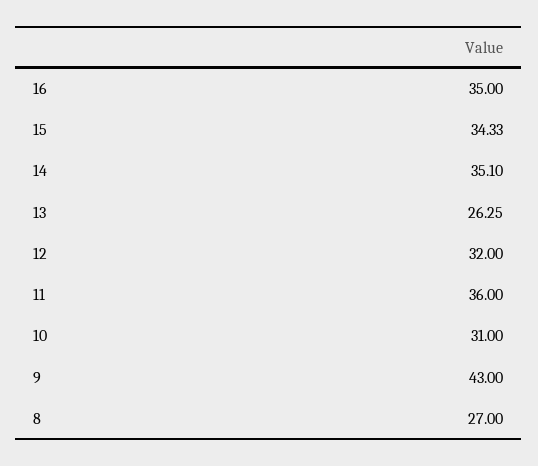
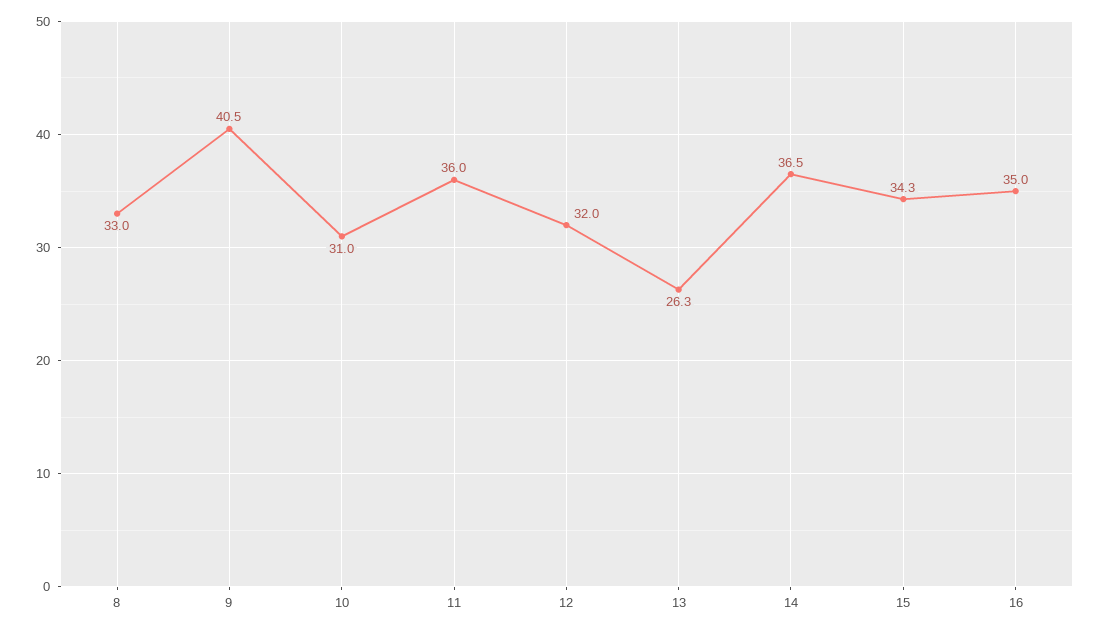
  {
    "16": 35,
    "15": 34.33,
-   "14": 35.1,
+   "14": 36.5,
    "13": 26.25,
    "12": 32,
    "11": 36,
    "10": 31,
-   "9": 43,
+   "9": 40.5,
-   "8": 27
+   "8": 33
  }

